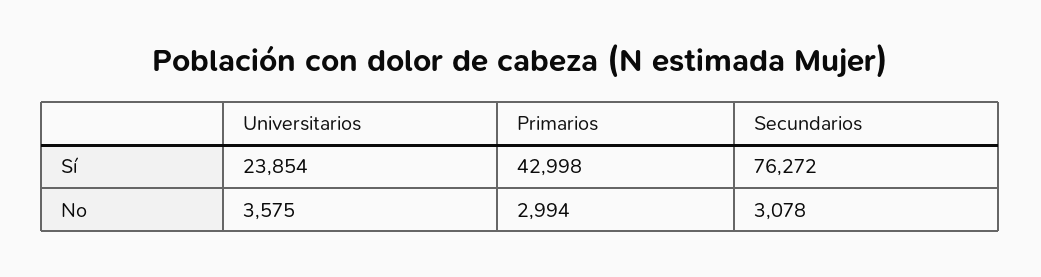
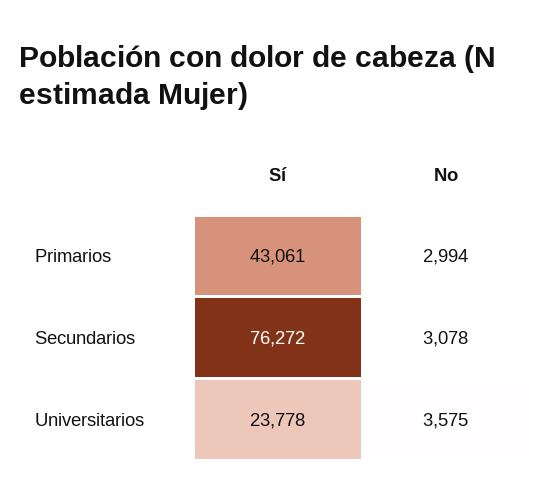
  {
    "Universitarios": {
-     "Sí": 23854,
+     "Sí": 23778,
      "No": 3575
    },
    "Primarios": {
-     "Sí": 42998,
+     "Sí": 43061,
      "No": 2994
    },
    "Secundarios": {
      "Sí": 76272,
      "No": 3078
    }
  }

